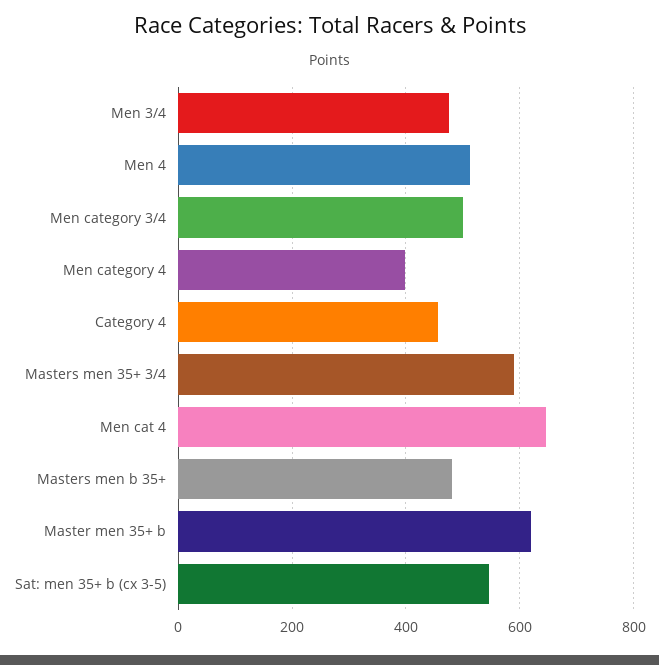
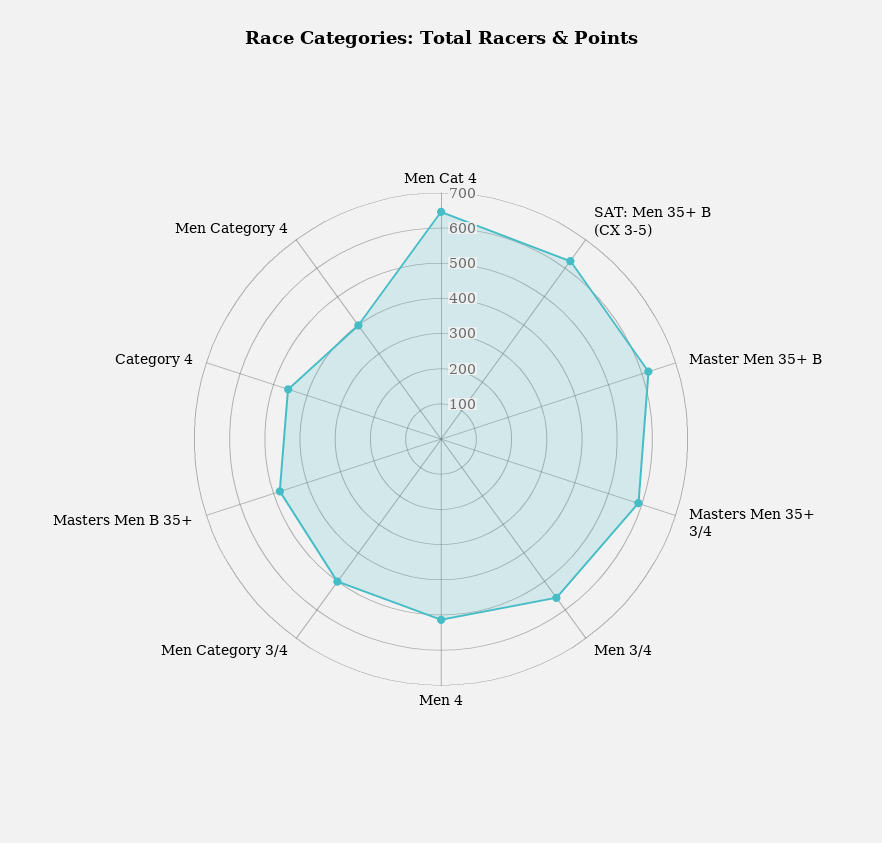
  {
-   "Men 3/4": 480,
+   "Men 3/4": 550,
    "Men 4": 520,
    "Men category 3/4": 500,
    "Men category 4": 400,
    "Category 4": 460,
    "Masters men 35+ 3/4": 580,
    "Men cat 4": 640,
    "Masters men b 35+": 480,
    "Master men 35+ b": 620,
-   "Sat: men 35+ b (cx 3-5)": 540
+   "Sat: men 35+ b (cx 3-5)": 625
  }

